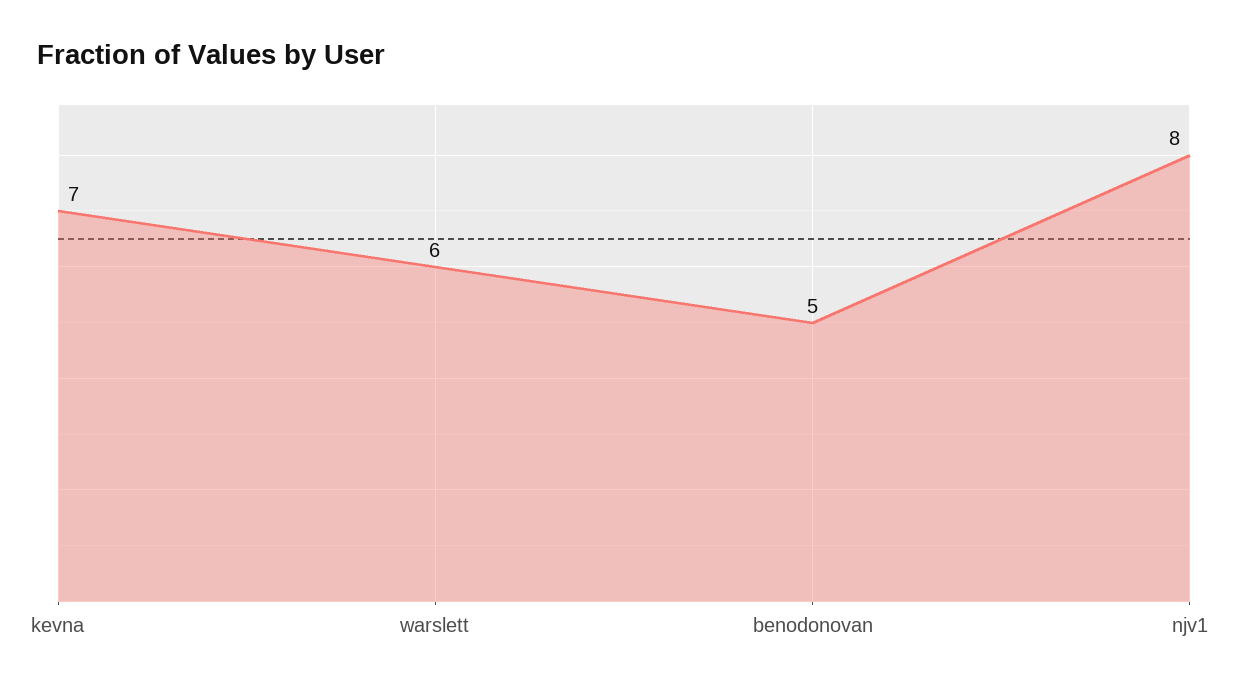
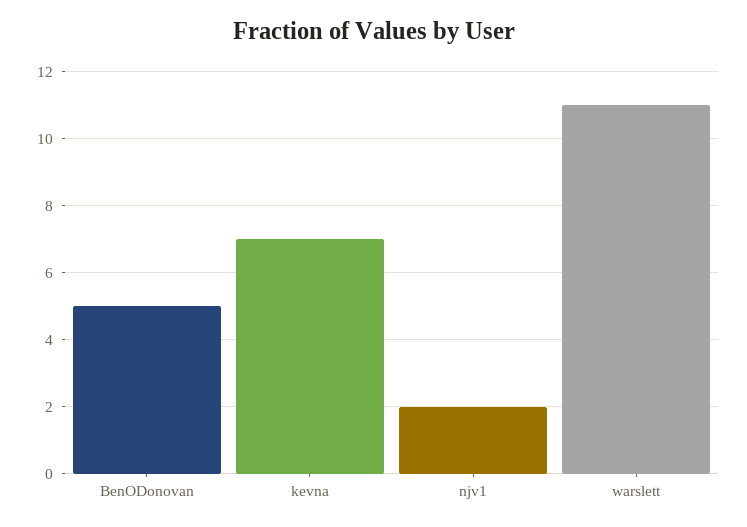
  {
    "kevna": 7,
-   "warslett": 6,
+   "warslett": 11,
    "benodonovan": 5,
-   "njv1": 8
+   "njv1": 2
  }

